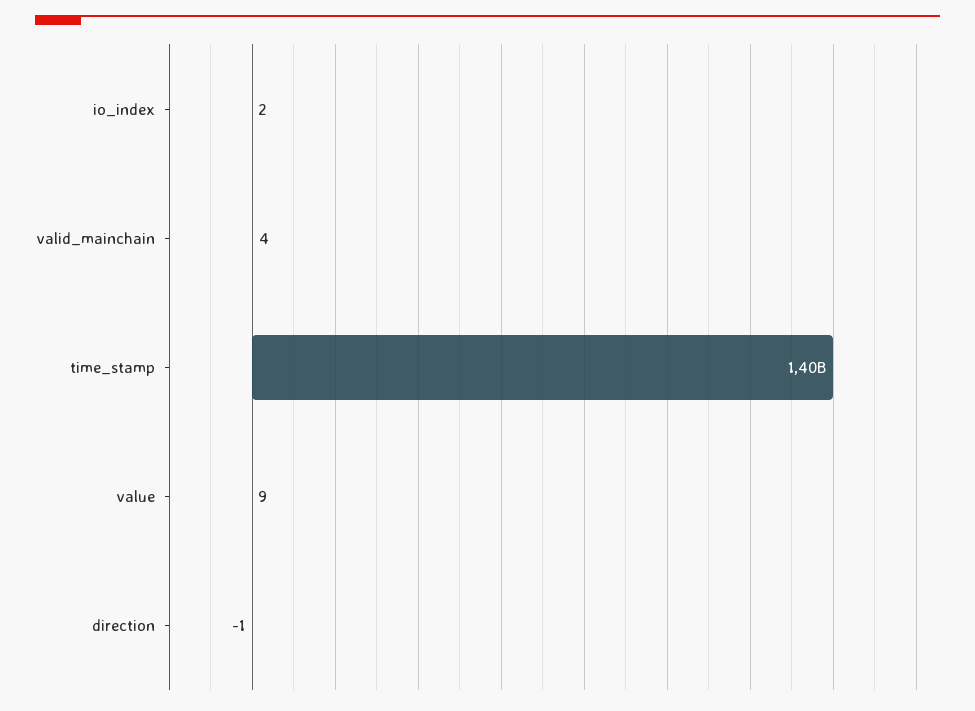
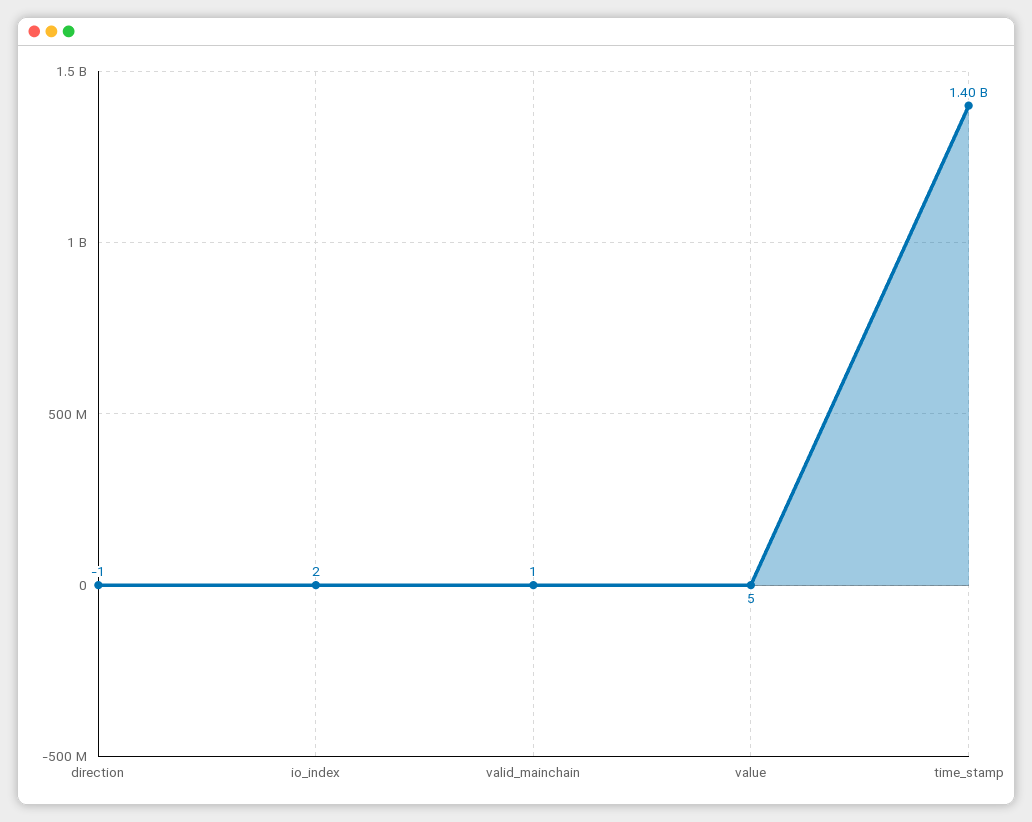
  {
    "io_index": 2,
-   "valid_mainchain": 4,
+   "valid_mainchain": 1,
    "time_stamp": 1400000000,
-   "value": 9,
+   "value": 5,
    "direction": -1
  }

